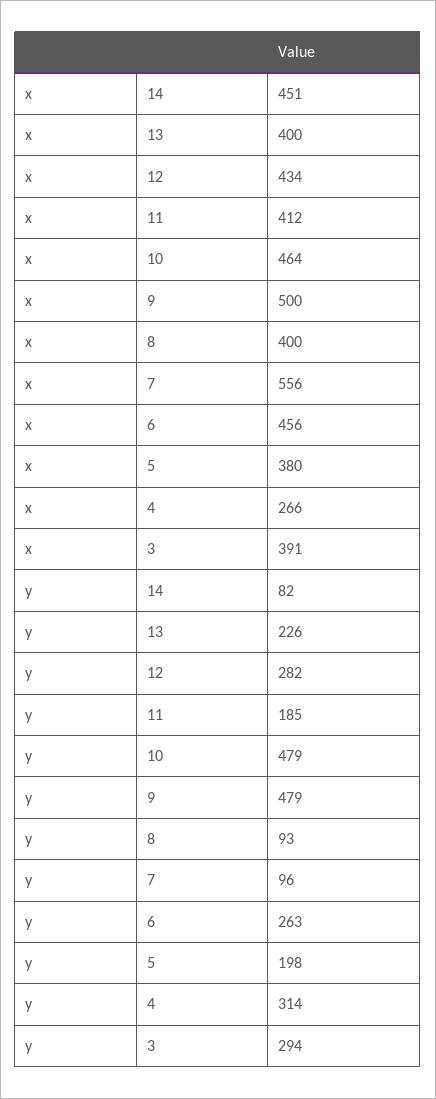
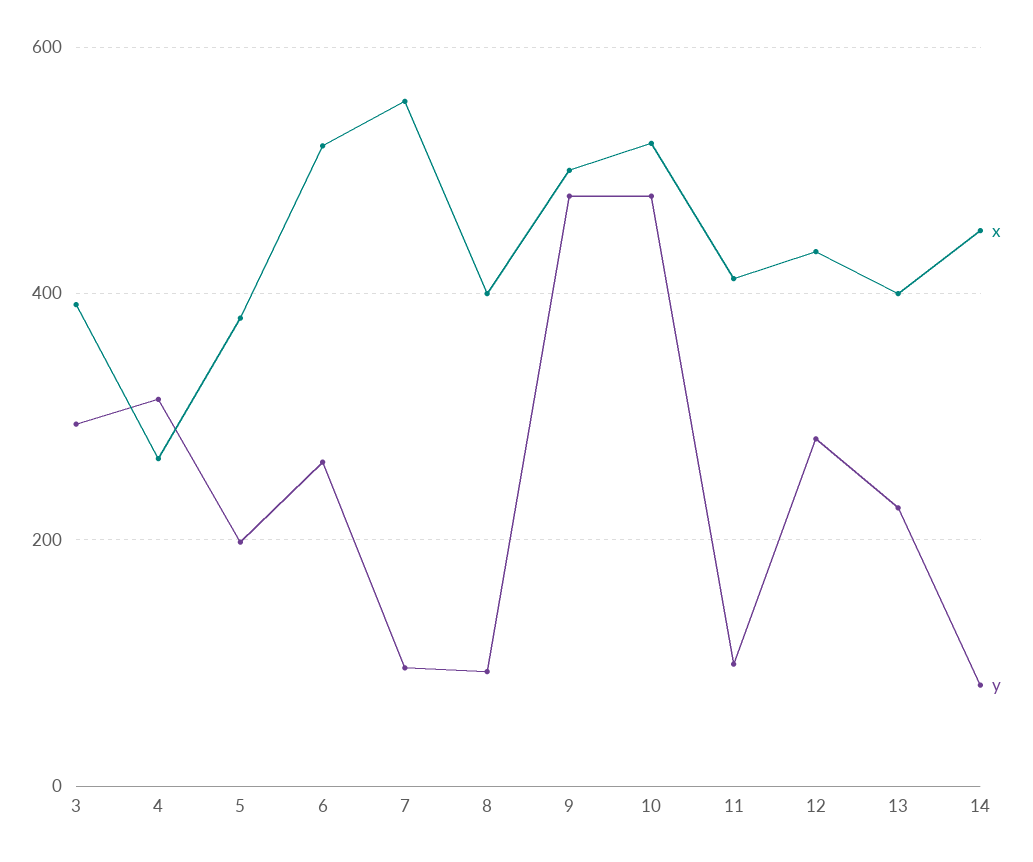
  {
    "x": {
      "14": 451,
      "13": 400,
      "12": 434,
      "11": 412,
-     "10": 464,
+     "10": 520,
      "9": 500,
      "8": 400,
      "7": 556,
-     "6": 456,
+     "6": 520,
      "5": 380,
      "4": 266,
      "3": 391
    },
    "y": {
      "14": 82,
      "13": 226,
      "12": 282,
-     "11": 185,
+     "11": 100,
      "10": 479,
      "9": 479,
      "8": 93,
      "7": 96,
      "6": 263,
      "5": 198,
      "4": 314,
      "3": 294
    }
  }

